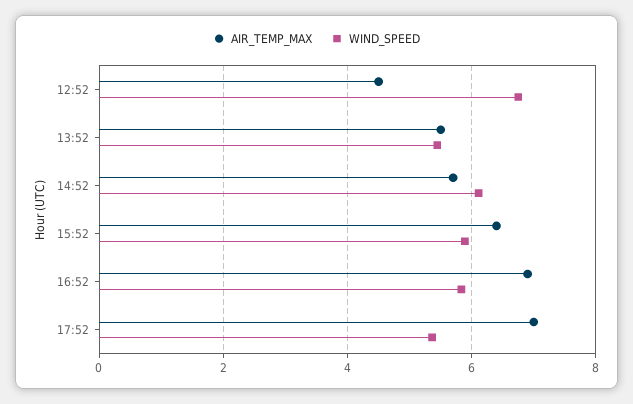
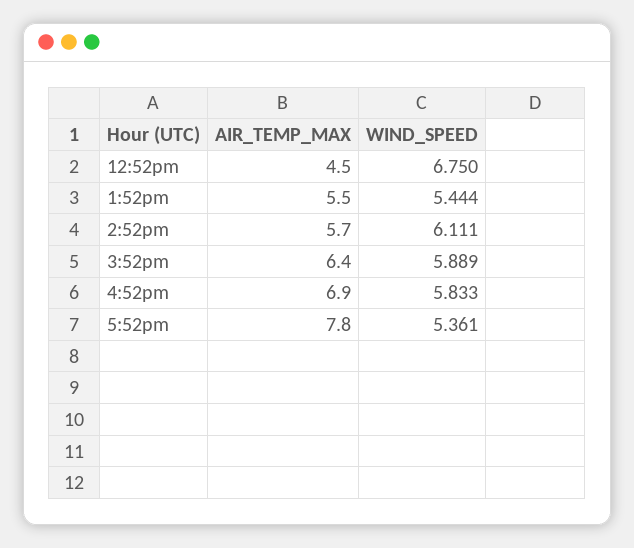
  {
    "AIR_TEMP_MAX": {
      "12:52": 4.5,
      "13:52": 5.5,
      "14:52": 5.7,
      "15:52": 6.4,
      "16:52": 6.9,
-     "17:52": 7
+     "17:52": 7.8
    },
    "WIND_SPEED": {
      "12:52": 6.75,
      "13:52": 5.444,
      "14:52": 6.111,
      "15:52": 5.889,
      "16:52": 5.833,
      "17:52": 5.361
    }
  }

